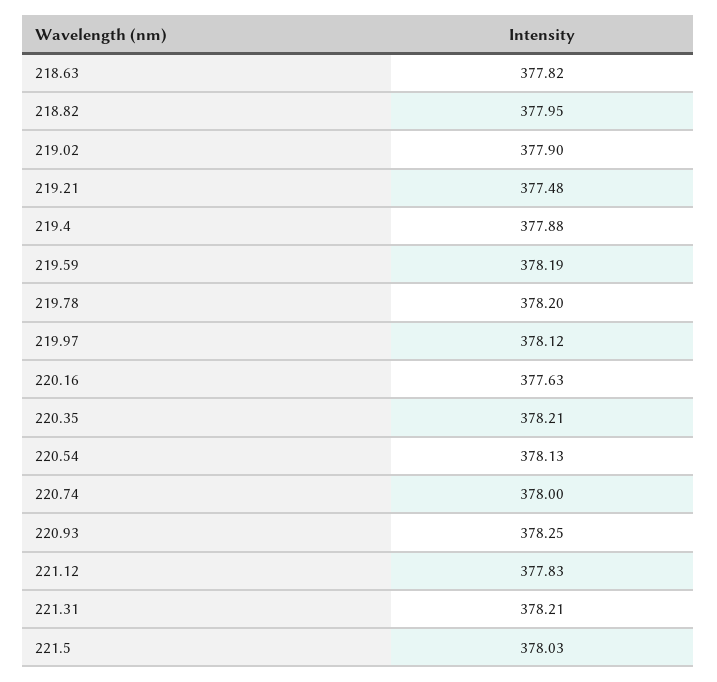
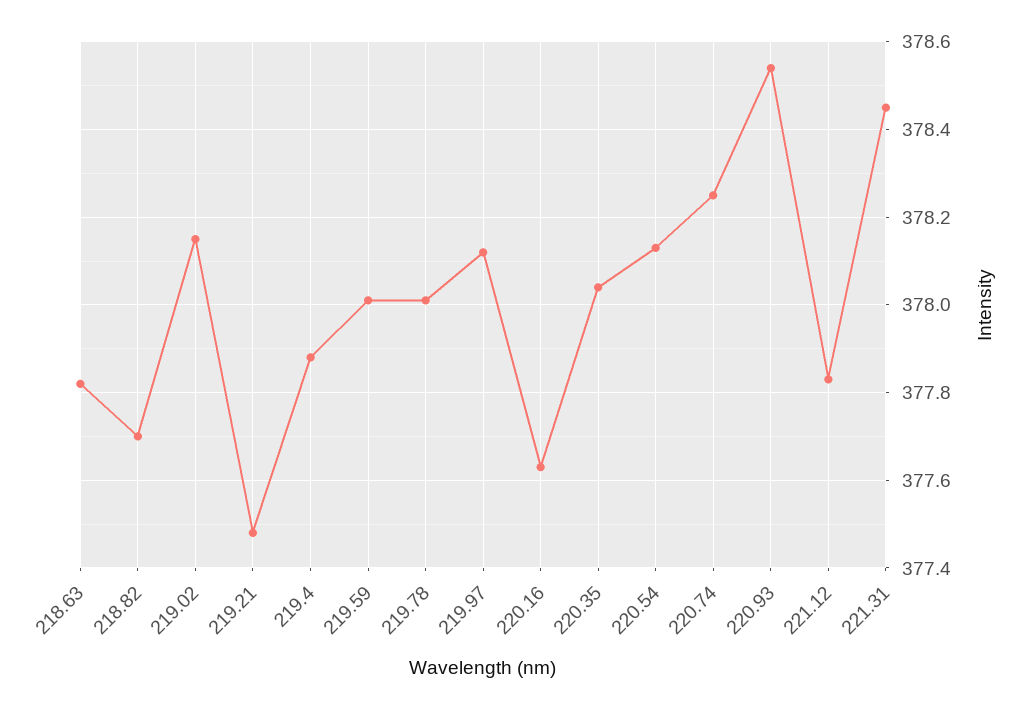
  {
    "218.63": 377.82,
-   "218.82": 377.95,
+   "218.82": 377.7,
-   "219.02": 377.9,
+   "219.02": 378.15,
    "219.21": 377.48,
    "219.4": 377.88,
-   "219.59": 378.19,
+   "219.59": 378,
-   "219.78": 378.2,
+   "219.78": 378,
    "219.97": 378.12,
    "220.16": 377.63,
-   "220.35": 378.21,
+   "220.35": 378.05,
    "220.54": 378.13,
-   "220.74": 378,
+   "220.74": 378.25,
-   "220.93": 378.25,
+   "220.93": 378.55,
    "221.12": 377.83,
-   "221.31": 378.21,
+   "221.31": 378.45
-   "221.5": 378.03
  }

